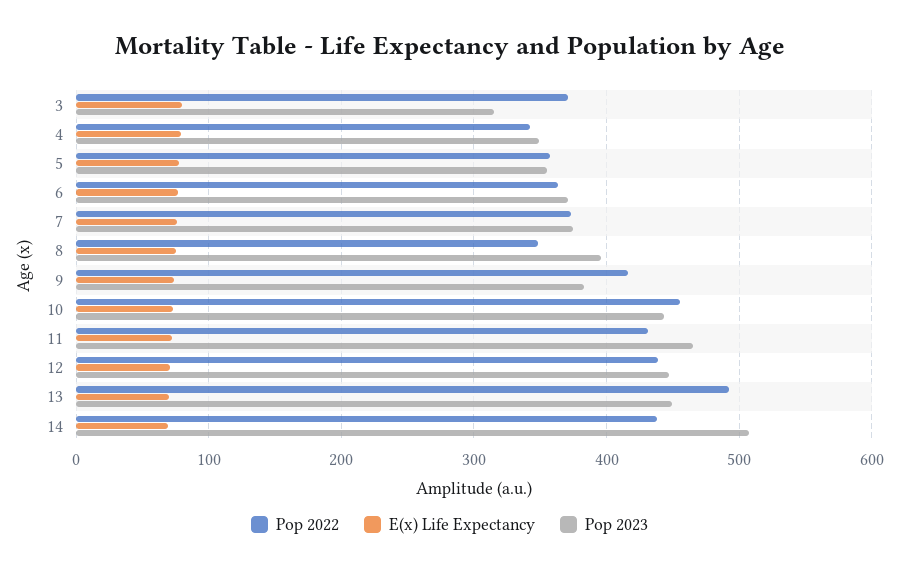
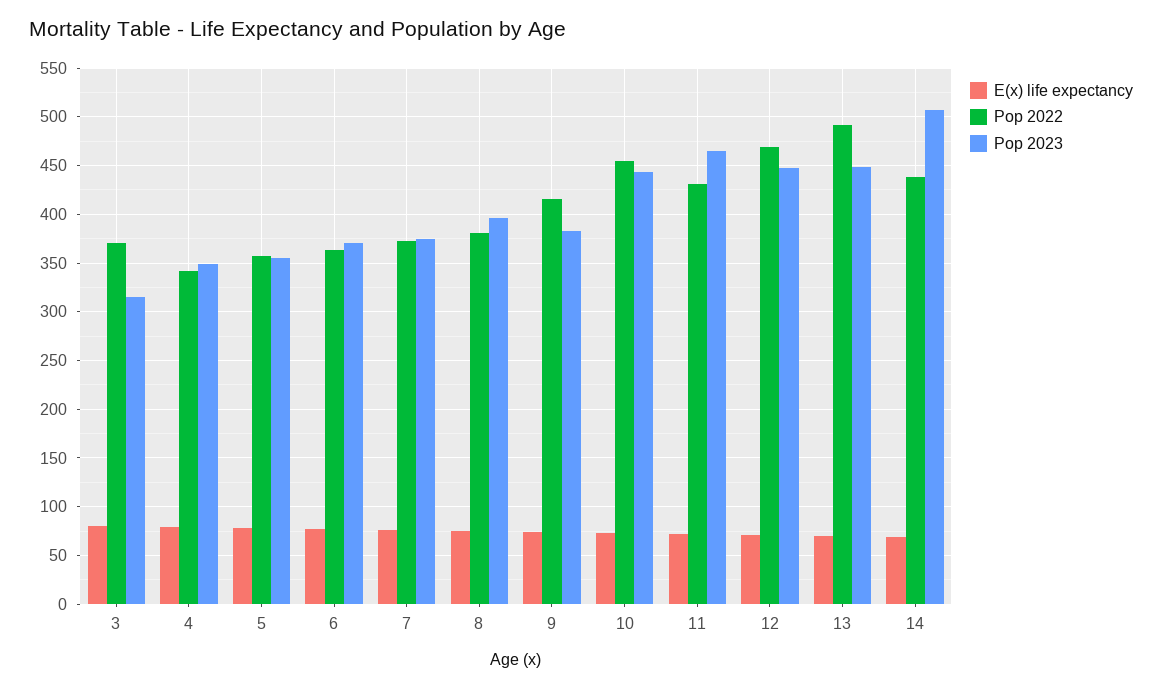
  {
    "Pop 2022": {
      "3": 370,
      "4": 340,
      "5": 360,
      "6": 360,
      "7": 370,
-     "8": 350,
+     "8": 380,
      "9": 420,
      "10": 460,
      "11": 430,
-     "12": 440,
+     "12": 470,
      "13": 490,
      "14": 440
    },
    "E(x) Life Expectancy": {
      "3": 80,
      "4": 80,
      "5": 80,
      "6": 80,
      "7": 80,
      "8": 70,
      "9": 70,
      "10": 70,
      "11": 70,
      "12": 70,
      "13": 70,
      "14": 70
    },
    "Pop 2023": {
      "3": 320,
      "4": 350,
      "5": 360,
      "6": 370,
      "7": 380,
      "8": 400,
      "9": 380,
      "10": 440,
      "11": 470,
      "12": 450,
      "13": 450,
      "14": 510
    }
  }

